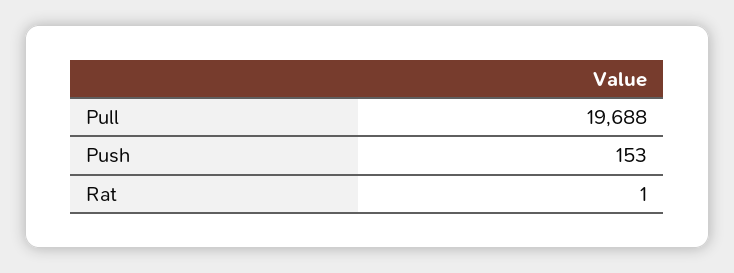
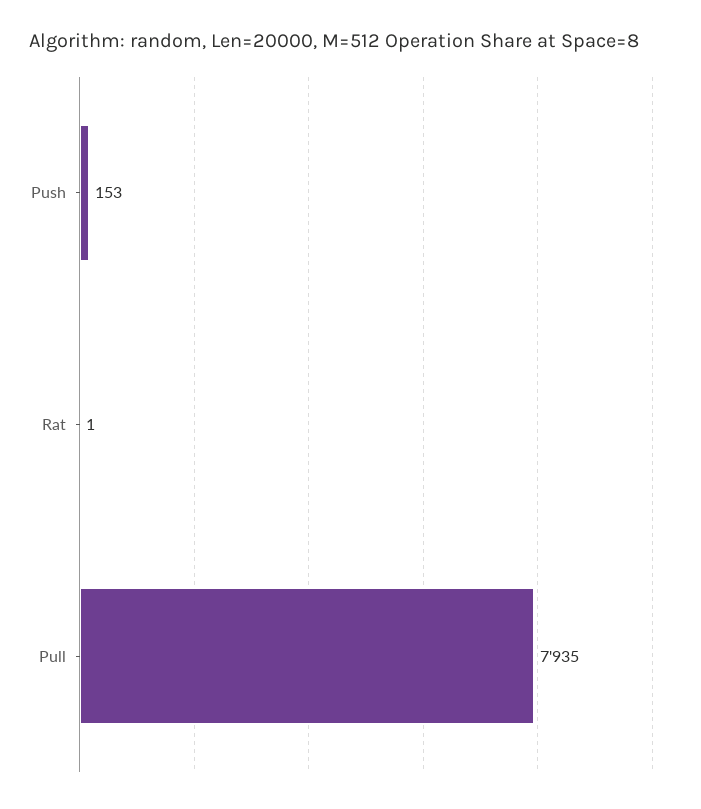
  {
-   "Pull": 19688,
+   "Pull": 7935,
    "Push": 153,
    "Rat": 1
  }

